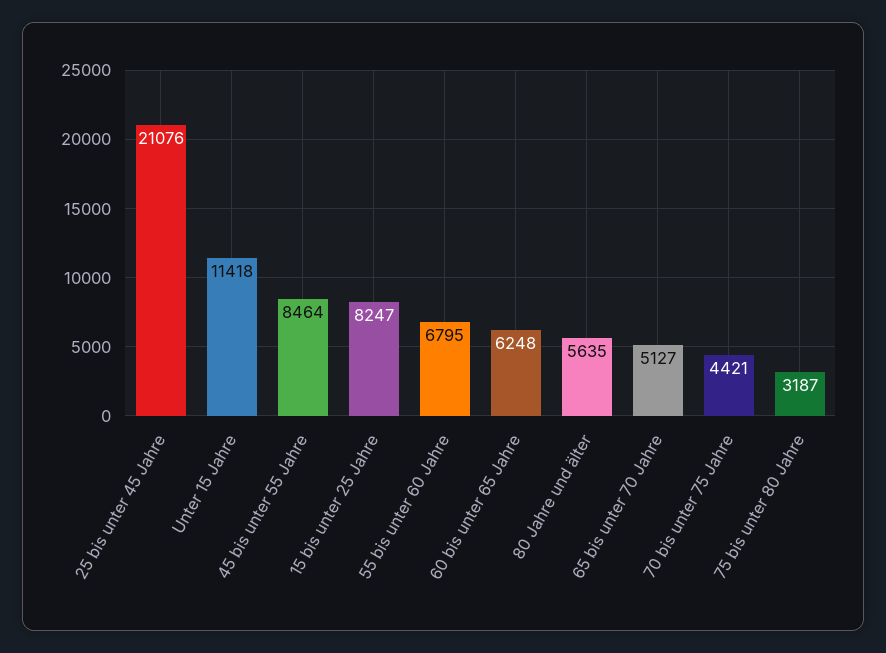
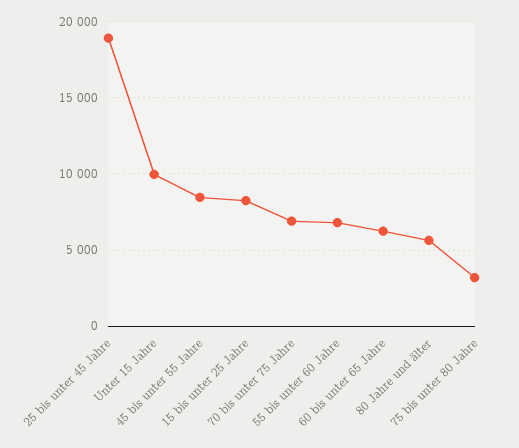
  {
-   "25 bis unter 45 Jahre": 21076,
+   "25 bis unter 45 Jahre": 19000,
-   "Unter 15 Jahre": 11418,
+   "Unter 15 Jahre": 10000,
    "45 bis unter 55 Jahre": 8464,
    "15 bis unter 25 Jahre": 8247,
    "55 bis unter 60 Jahre": 6795,
    "60 bis unter 65 Jahre": 6248,
    "80 Jahre und älter": 5635,
-   "65 bis unter 70 Jahre": 5127,
-   "70 bis unter 75 Jahre": 4421,
+   "70 bis unter 75 Jahre": 7000,
    "75 bis unter 80 Jahre": 3187
  }

